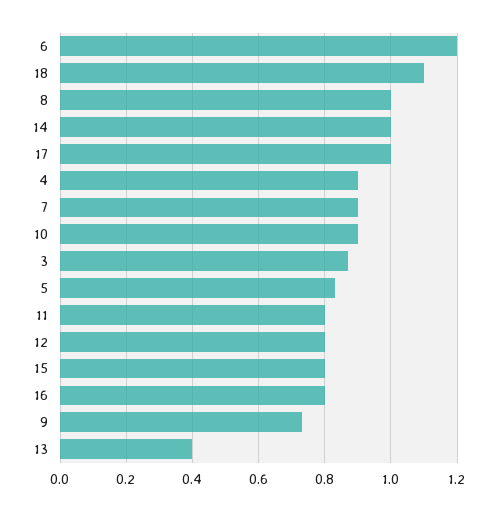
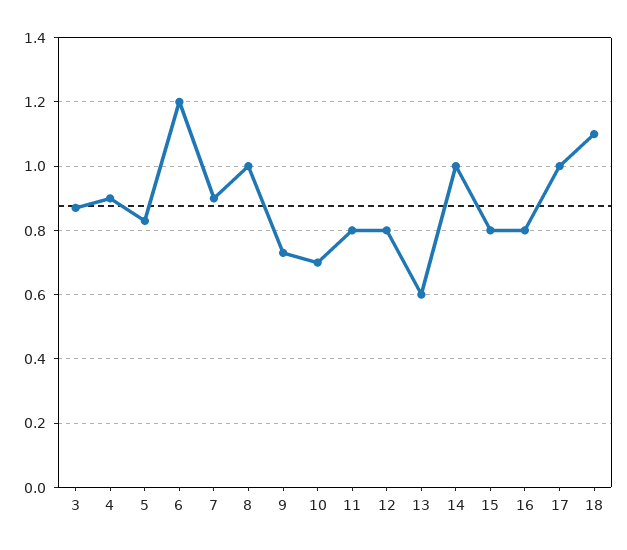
  {
    "6": 1.2,
    "18": 1.1,
    "8": 1,
    "14": 1,
    "17": 1,
    "4": 0.9,
    "7": 0.9,
-   "10": 0.9,
+   "10": 0.7,
    "3": 0.85,
    "5": 0.85,
    "11": 0.8,
    "12": 0.8,
    "15": 0.8,
    "16": 0.8,
    "9": 0.75,
-   "13": 0.4
+   "13": 0.6
  }

